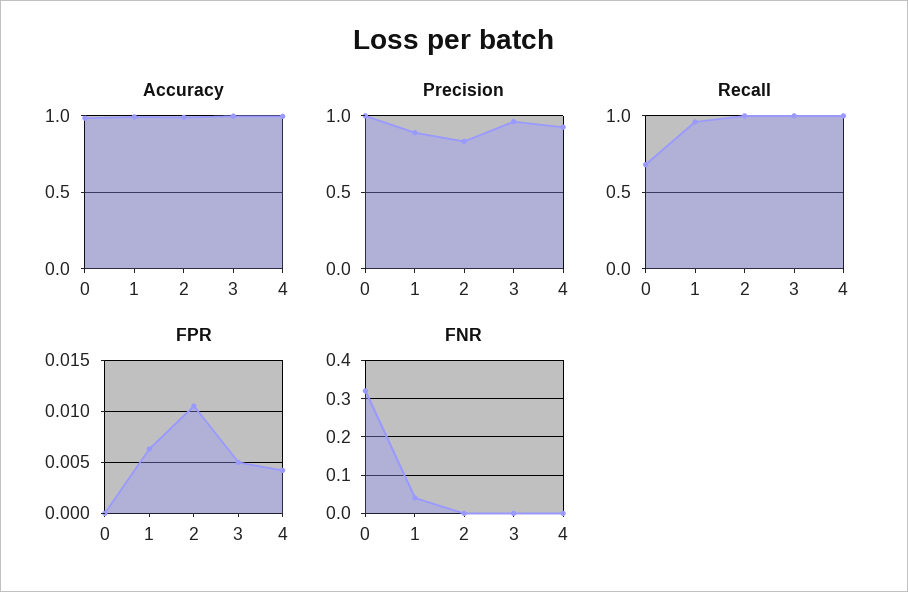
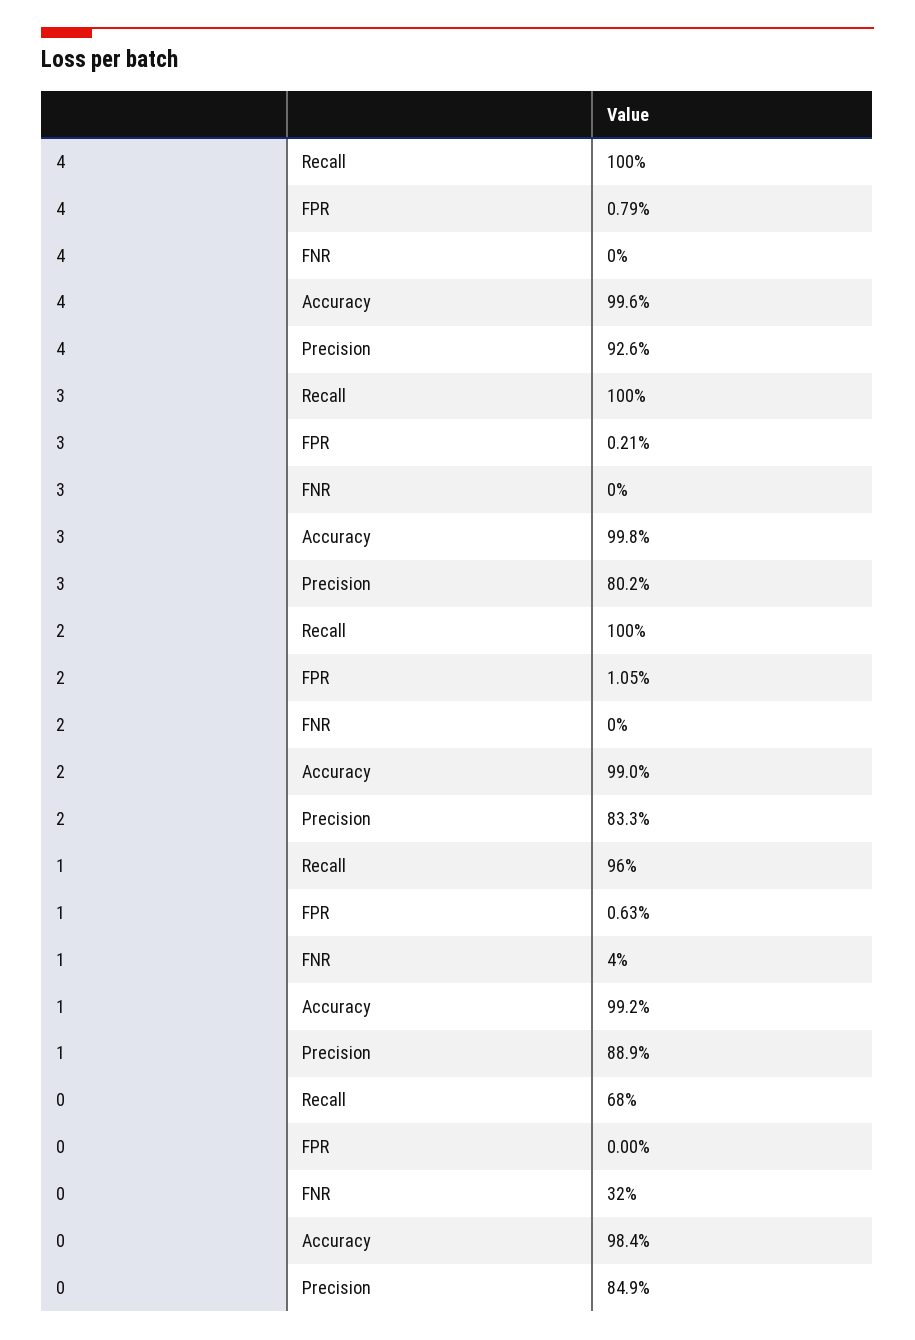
  {
    "Accuracy": {
      "0": 0.984,
      "1": 0.992,
      "2": 0.99,
      "3": 0.998,
      "4": 0.996
    },
    "Precision": {
-     "0": 1,
+     "0": 0.849,
      "1": 0.889,
      "2": 0.833,
-     "3": 0.95,
+     "3": 0.802,
      "4": 0.926
    },
    "Recall": {
      "0": 0.68,
      "1": 0.96,
      "2": 1,
      "3": 1,
      "4": 1
    },
    "FPR": {
      "0": 0,
      "1": 0.0063,
      "2": 0.0105,
-     "3": 0.005,
+     "3": 0.0021,
-     "4": 0.004
+     "4": 0.0079
    },
    "FNR": {
      "0": 0.32,
      "1": 0.04,
      "2": 0,
      "3": 0,
      "4": 0
    }
  }

